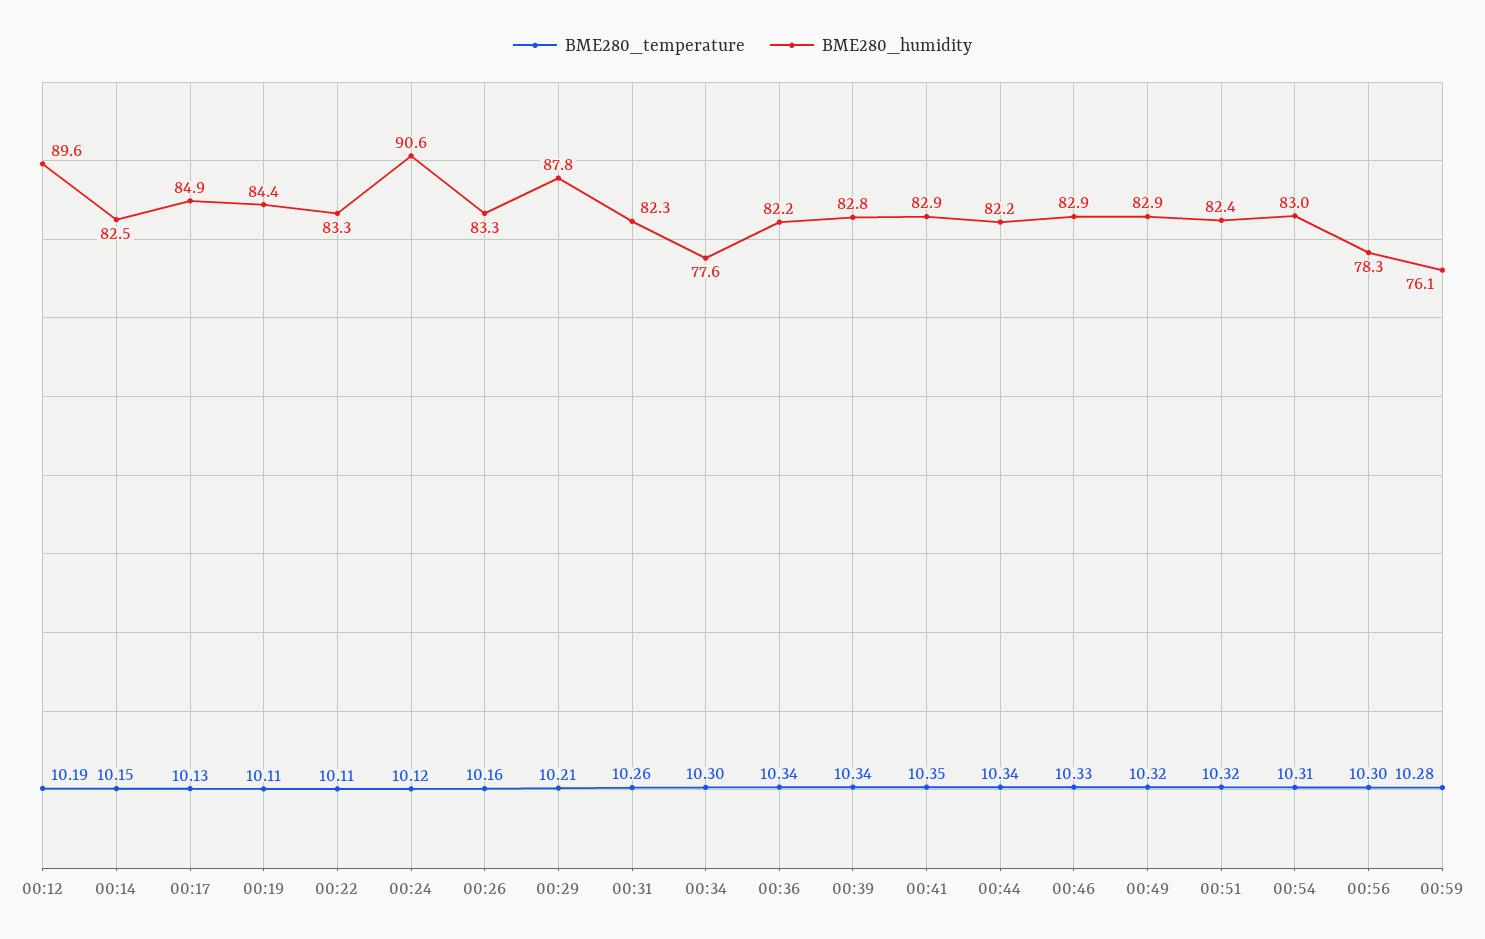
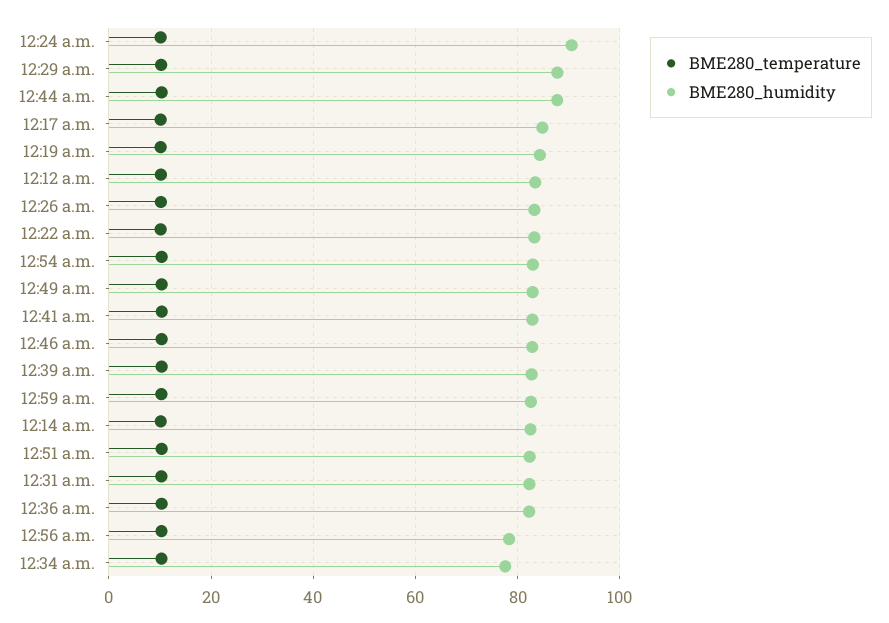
  {
    "BME280_temperature": {
      "00:12": 10.19,
      "00:14": 10.15,
      "00:17": 10.13,
      "00:19": 10.11,
      "00:22": 10.11,
      "00:24": 10.12,
      "00:26": 10.16,
      "00:29": 10.21,
      "00:31": 10.26,
      "00:34": 10.3,
      "00:36": 10.34,
      "00:39": 10.34,
      "00:41": 10.35,
      "00:44": 10.34,
      "00:46": 10.33,
      "00:49": 10.32,
      "00:51": 10.32,
      "00:54": 10.31,
      "00:56": 10.3,
      "00:59": 10.28
    },
    "BME280_humidity": {
-     "00:12": 89.6,
+     "00:12": 84,
      "00:14": 82.5,
      "00:17": 84.9,
      "00:19": 84.4,
      "00:22": 83.3,
      "00:24": 90.6,
      "00:26": 83.3,
      "00:29": 87.8,
      "00:31": 82.3,
      "00:34": 77.6,
      "00:36": 82.2,
      "00:39": 82.8,
      "00:41": 82.9,
-     "00:44": 82.2,
+     "00:44": 88,
      "00:46": 82.9,
      "00:49": 82.9,
      "00:51": 82.4,
      "00:54": 83,
      "00:56": 78.3,
-     "00:59": 76.1
+     "00:59": 82
    }
  }

